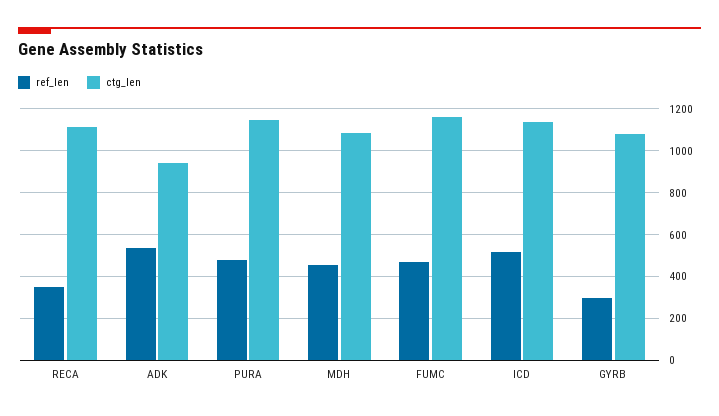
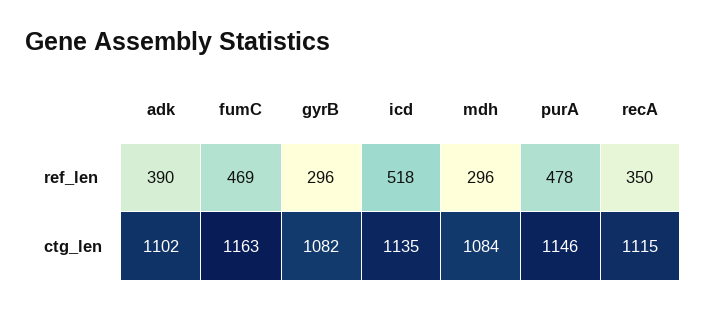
  {
    "ref_len": {
      "RECA": 350,
-     "ADK": 550,
+     "ADK": 390,
      "PURA": 478,
-     "MDH": 450,
+     "MDH": 296,
      "FUMC": 469,
      "ICD": 518,
      "GYRB": 296
    },
    "ctg_len": {
      "RECA": 1115,
-     "ADK": 950,
+     "ADK": 1102,
      "PURA": 1146,
      "MDH": 1084,
      "FUMC": 1163,
      "ICD": 1135,
      "GYRB": 1082
    }
  }

